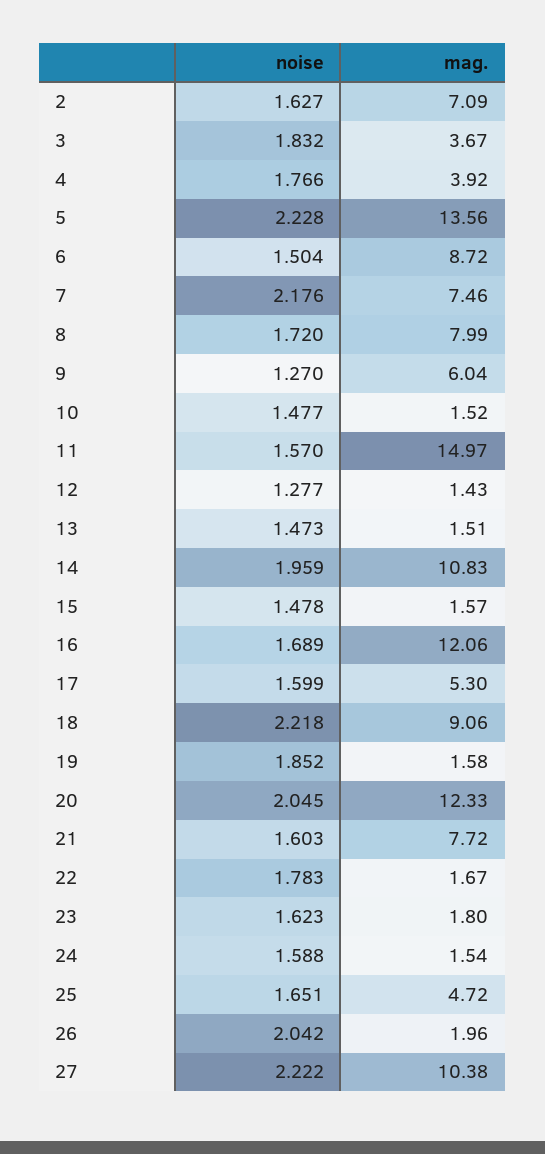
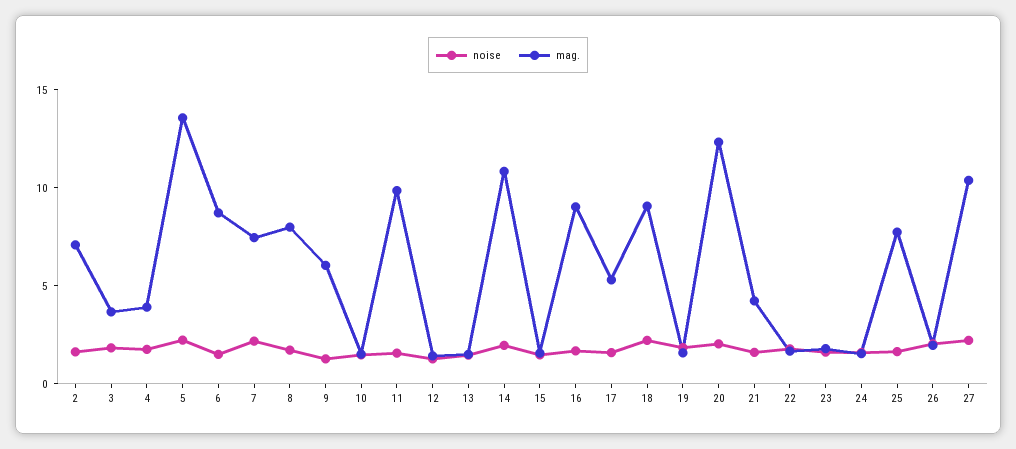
  {
    "noise": {
      "2": 1.627,
      "3": 1.832,
      "4": 1.766,
      "5": 2.228,
      "6": 1.504,
      "7": 2.176,
      "8": 1.72,
      "9": 1.27,
      "10": 1.477,
      "11": 1.57,
      "12": 1.277,
      "13": 1.473,
      "14": 1.959,
      "15": 1.478,
      "16": 1.689,
      "17": 1.599,
      "18": 2.218,
      "19": 1.852,
      "20": 2.045,
      "21": 1.603,
      "22": 1.783,
      "23": 1.623,
      "24": 1.588,
      "25": 1.651,
      "26": 2.042,
      "27": 2.222
    },
    "mag.": {
      "2": 7.09,
      "3": 3.67,
      "4": 3.92,
      "5": 13.56,
      "6": 8.72,
      "7": 7.46,
      "8": 7.99,
      "9": 6.04,
      "10": 1.52,
-     "11": 14.97,
+     "11": 10,
      "12": 1.43,
      "13": 1.51,
      "14": 10.83,
      "15": 1.57,
-     "16": 12.06,
+     "16": 9,
      "17": 5.3,
      "18": 9.06,
      "19": 1.58,
      "20": 12.33,
-     "21": 7.72,
+     "21": 4,
      "22": 1.67,
      "23": 1.8,
      "24": 1.54,
-     "25": 4.72,
+     "25": 8,
      "26": 1.96,
      "27": 10.38
    }
  }

